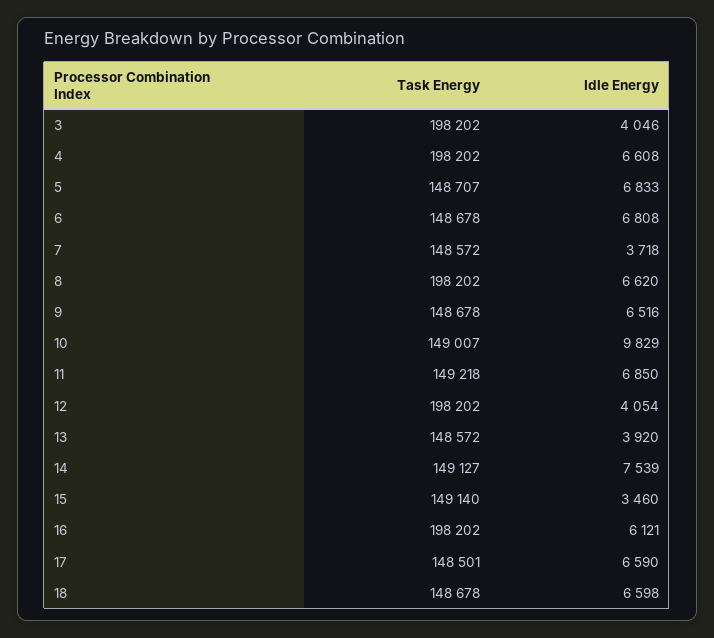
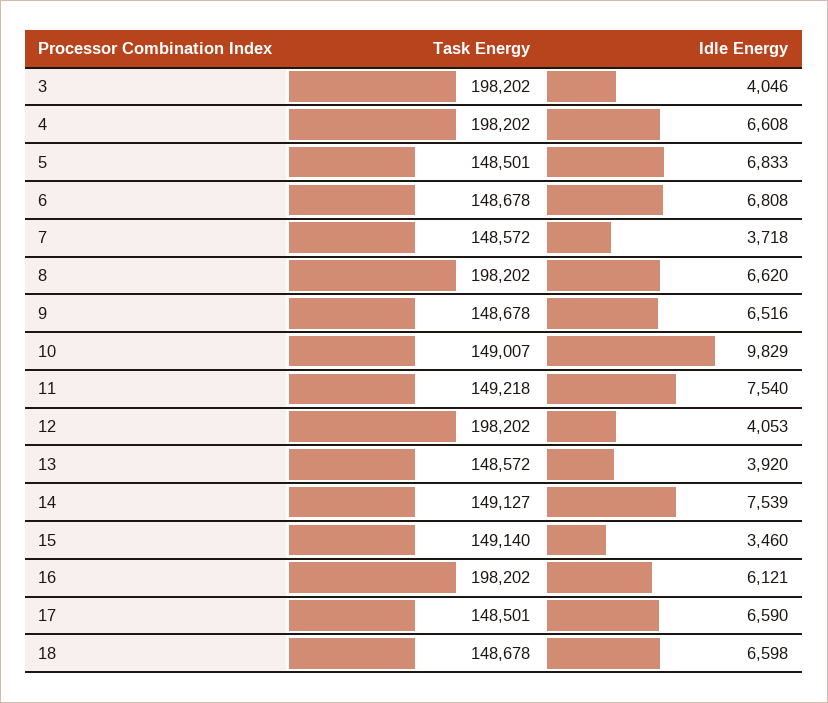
  {
    "Task Energy": {
      "3": 198202,
      "4": 198202,
-     "5": 148707,
+     "5": 148501,
      "6": 148678,
      "7": 148572,
      "8": 198202,
      "9": 148678,
      "10": 149007,
      "11": 149218,
      "12": 198202,
      "13": 148572,
      "14": 149127,
      "15": 149140,
      "16": 198202,
      "17": 148501,
      "18": 148678
    },
    "Idle Energy": {
      "3": 4046,
      "4": 6608,
      "5": 6833,
      "6": 6808,
      "7": 3718,
      "8": 6620,
      "9": 6516,
      "10": 9829,
-     "11": 6850,
+     "11": 7540,
-     "12": 4054,
+     "12": 4053,
      "13": 3920,
      "14": 7539,
      "15": 3460,
      "16": 6121,
      "17": 6590,
      "18": 6598
    }
  }

